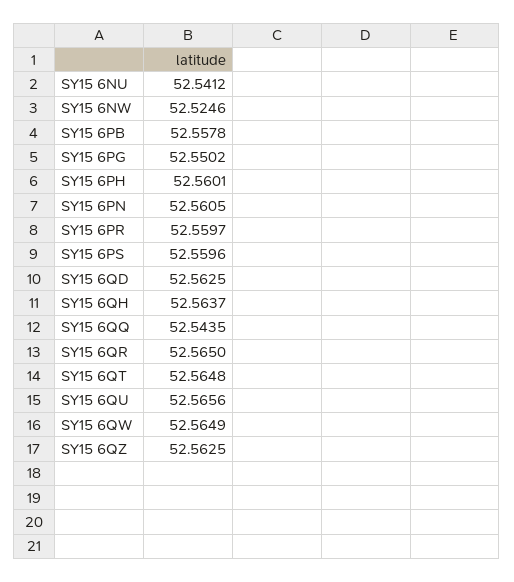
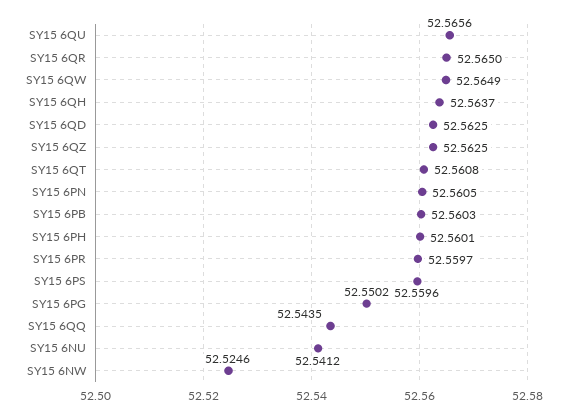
  {
    "SY15 6NU": 52.5412,
    "SY15 6NW": 52.5246,
-   "SY15 6PB": 52.5578,
+   "SY15 6PB": 52.5603,
    "SY15 6PG": 52.5502,
    "SY15 6PH": 52.5601,
    "SY15 6PN": 52.5605,
    "SY15 6PR": 52.5597,
    "SY15 6PS": 52.5596,
    "SY15 6QD": 52.5625,
    "SY15 6QH": 52.5637,
    "SY15 6QQ": 52.5435,
    "SY15 6QR": 52.565,
-   "SY15 6QT": 52.5648,
+   "SY15 6QT": 52.5608,
    "SY15 6QU": 52.5656,
    "SY15 6QW": 52.5649,
    "SY15 6QZ": 52.5625
  }

